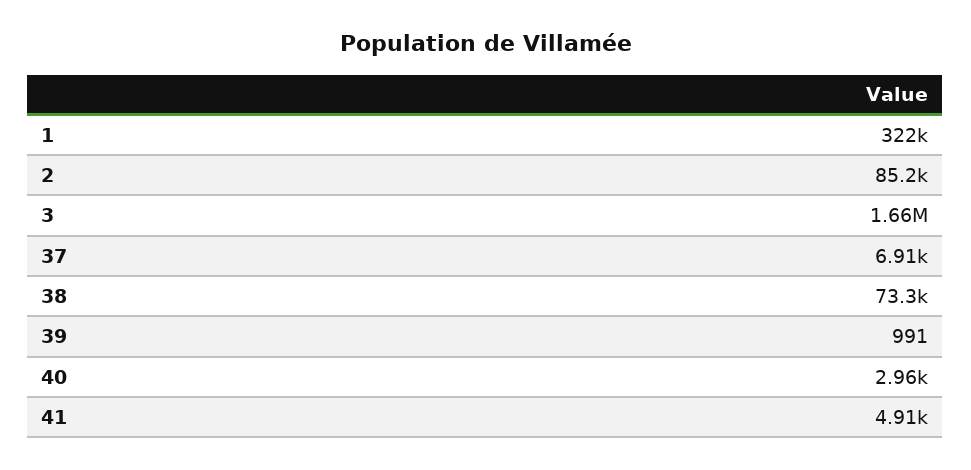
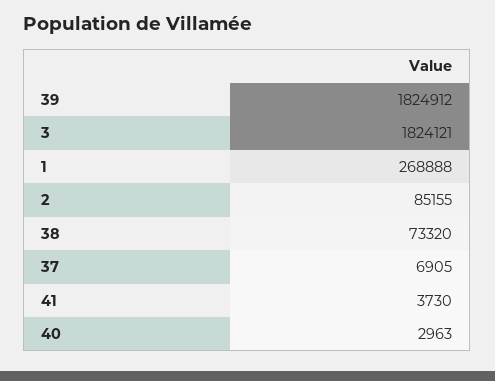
  {
-   "1": 322000,
+   "1": 268888,
    "2": 85155,
-   "3": 1660000,
+   "3": 1824121,
    "37": 6905,
    "38": 73320,
-   "39": 991,
+   "39": 1824912,
    "40": 2963,
-   "41": 4910
+   "41": 3730
  }

